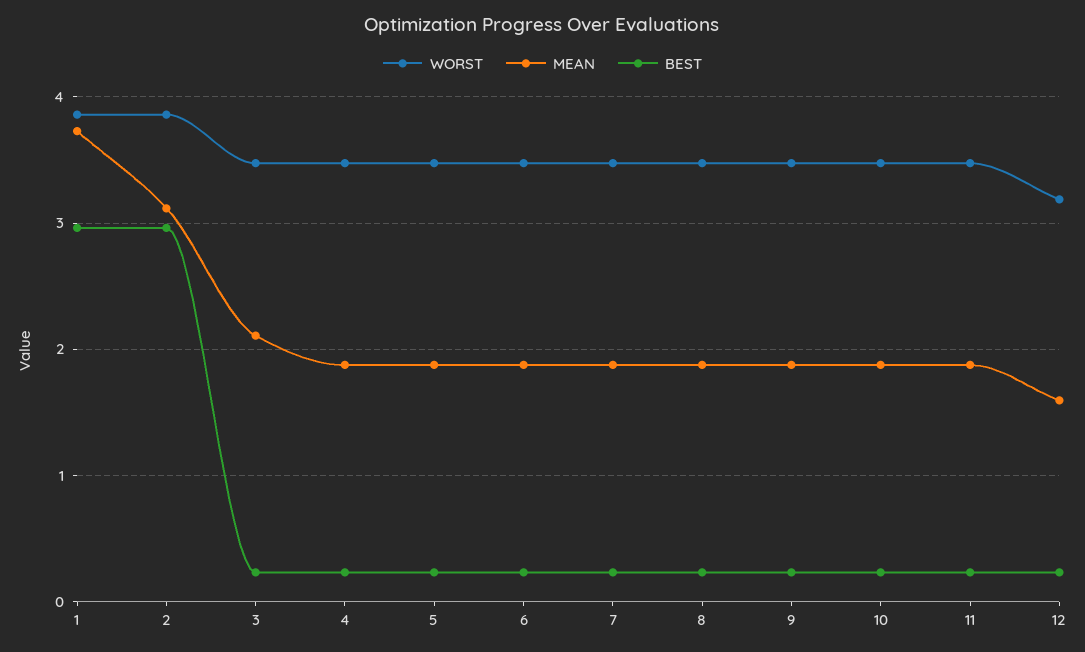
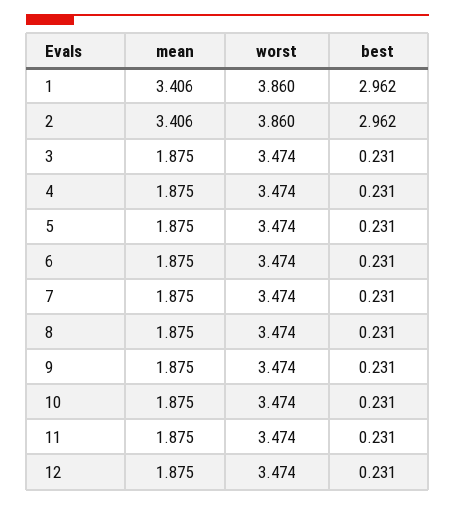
  {
    "WORST": {
      "1": 3.86,
      "2": 3.86,
      "3": 3.474,
      "4": 3.474,
      "5": 3.474,
      "6": 3.474,
      "7": 3.474,
      "8": 3.474,
      "9": 3.474,
      "10": 3.474,
      "11": 3.474,
-     "12": 3.2
+     "12": 3.474
    },
    "MEAN": {
-     "1": 3.7,
+     "1": 3.406,
-     "2": 3.1,
+     "2": 3.406,
-     "3": 2.1,
+     "3": 1.875,
      "4": 1.875,
      "5": 1.875,
      "6": 1.875,
      "7": 1.875,
      "8": 1.875,
      "9": 1.875,
      "10": 1.875,
      "11": 1.875,
-     "12": 1.6
+     "12": 1.875
    },
    "BEST": {
      "1": 2.962,
      "2": 2.962,
      "3": 0.231,
      "4": 0.231,
      "5": 0.231,
      "6": 0.231,
      "7": 0.231,
      "8": 0.231,
      "9": 0.231,
      "10": 0.231,
      "11": 0.231,
      "12": 0.231
    }
  }

